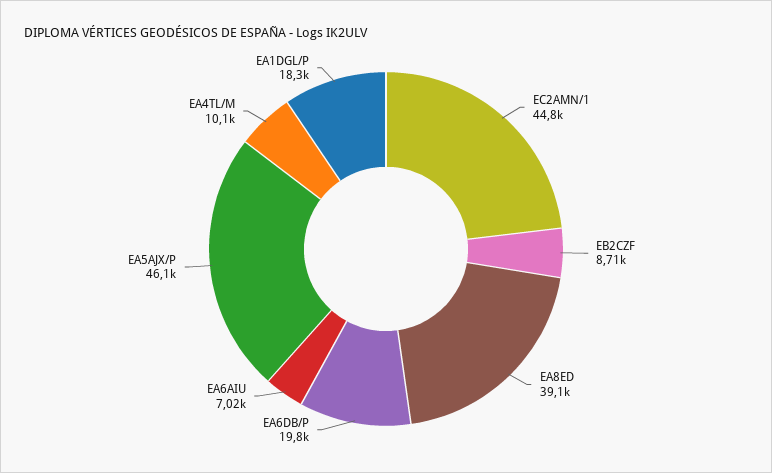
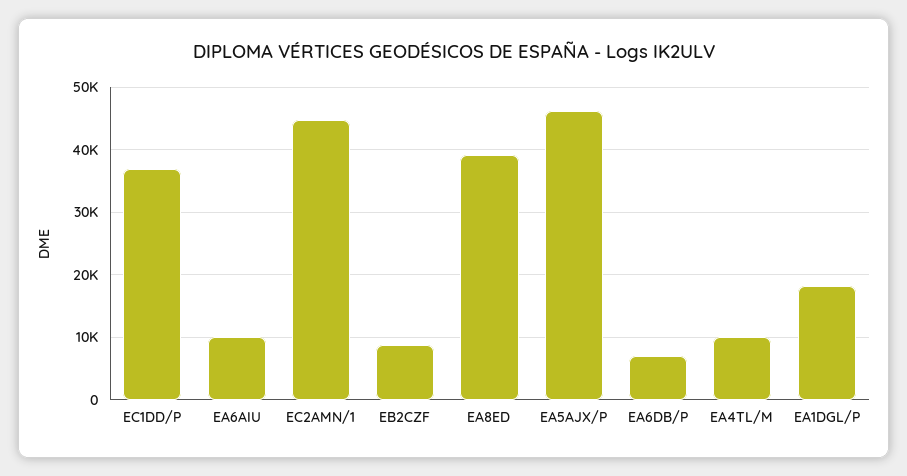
  {
    "EC2AMN/1": 44800,
    "EB2CZF": 8710,
    "EA8ED": 39100,
-   "EA6DB/P": 19800,
+   "EA6DB/P": 7000,
-   "EA6AIU": 7020,
+   "EA6AIU": 10000,
    "EA5AJX/P": 46100,
    "EA4TL/M": 10100,
-   "EA1DGL/P": 18300
+   "EA1DGL/P": 18300,
+   "EC1DD/P": 37000
  }

